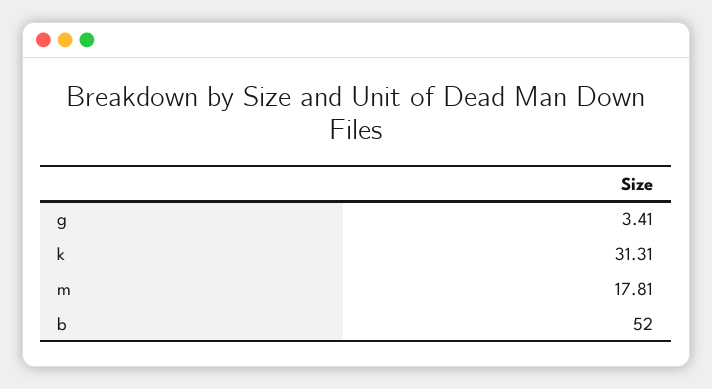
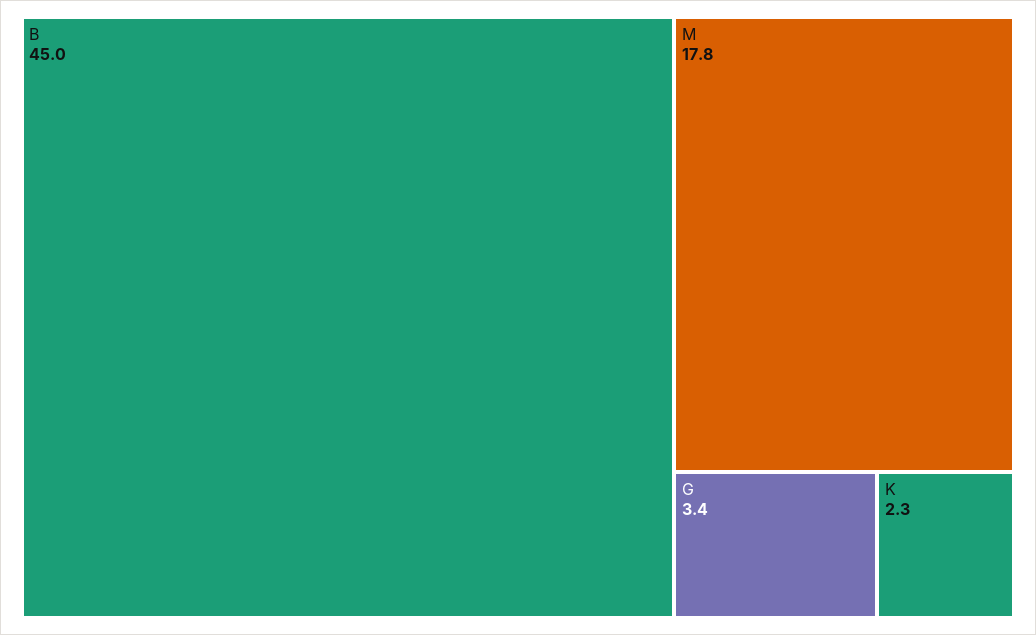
  {
    "g": 3.41,
-   "k": 31.31,
+   "k": 2.3,
    "m": 17.81,
-   "b": 52
+   "b": 45
  }

